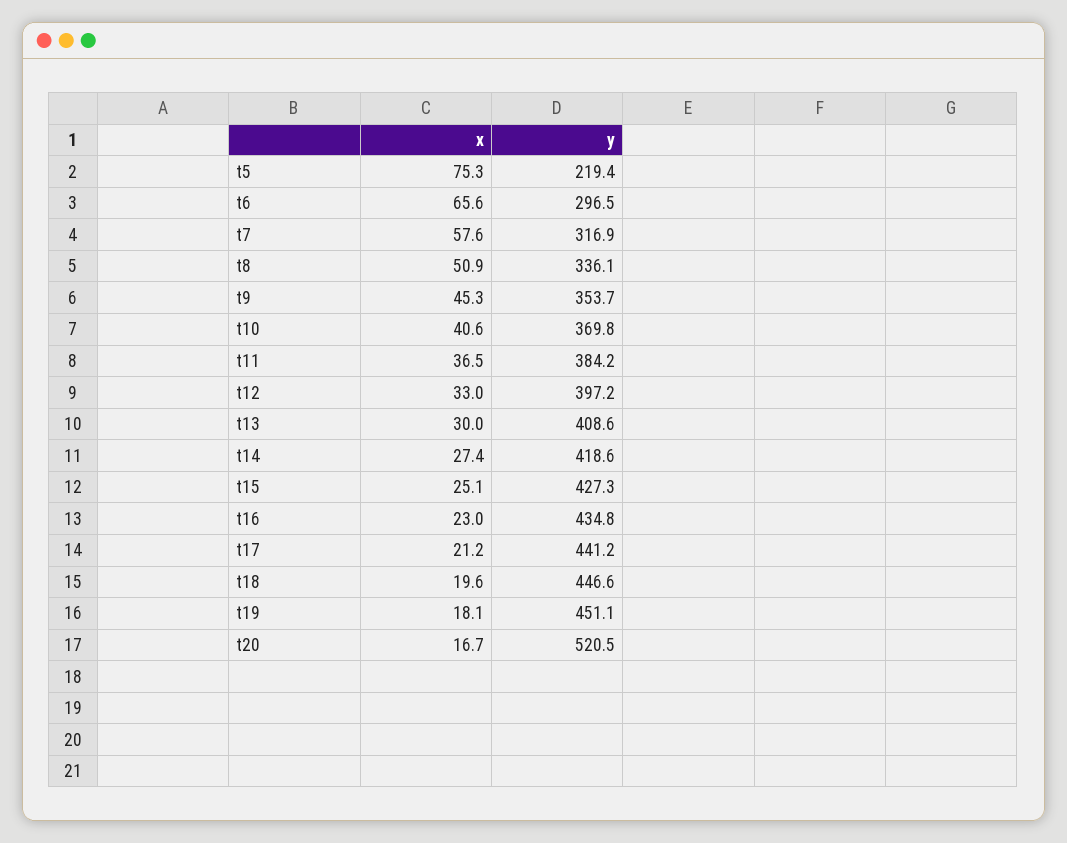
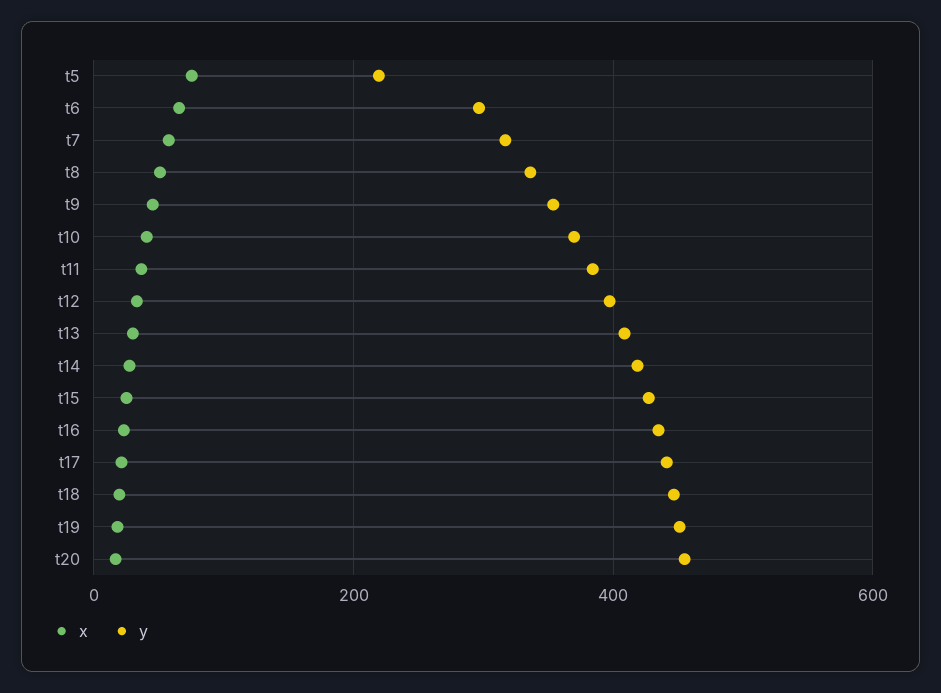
  {
    "x": {
      "t5": 75.3,
      "t6": 65.6,
      "t7": 57.6,
      "t8": 50.9,
      "t9": 45.3,
      "t10": 40.6,
      "t11": 36.5,
      "t12": 33,
      "t13": 30,
      "t14": 27.4,
      "t15": 25.1,
      "t16": 23,
      "t17": 21.2,
      "t18": 19.6,
      "t19": 18.1,
      "t20": 16.7
    },
    "y": {
      "t5": 219.4,
      "t6": 296.5,
      "t7": 316.9,
      "t8": 336.1,
      "t9": 353.7,
      "t10": 369.8,
      "t11": 384.2,
      "t12": 397.2,
      "t13": 408.6,
      "t14": 418.6,
      "t15": 427.3,
      "t16": 434.8,
      "t17": 441.2,
      "t18": 446.6,
      "t19": 451.1,
-     "t20": 520.5
+     "t20": 460
    }
  }

